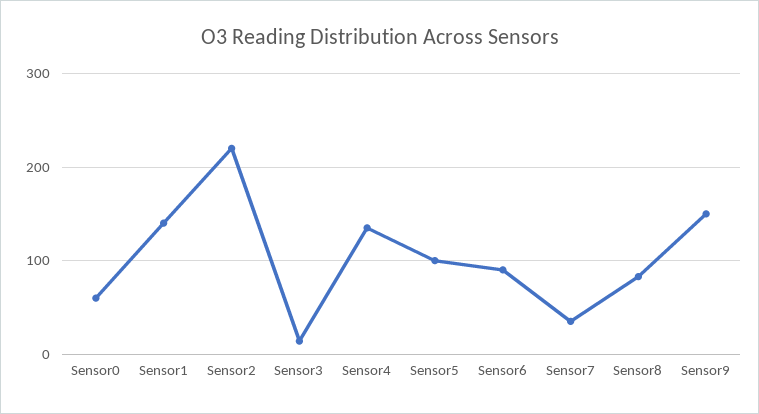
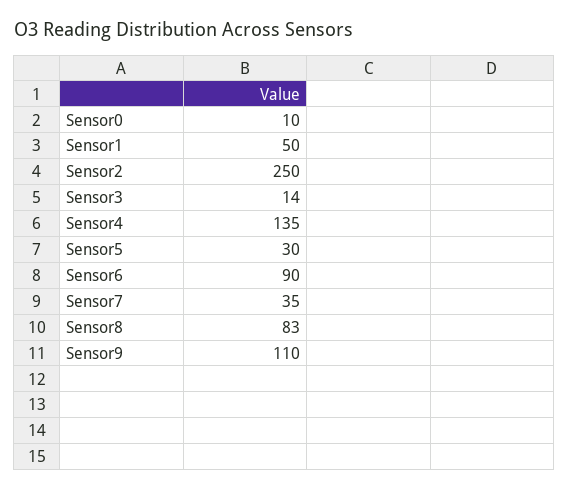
  {
-   "Sensor0": 60,
+   "Sensor0": 10,
-   "Sensor1": 140,
+   "Sensor1": 50,
-   "Sensor2": 220,
+   "Sensor2": 250,
    "Sensor3": 14,
    "Sensor4": 135,
-   "Sensor5": 100,
+   "Sensor5": 30,
    "Sensor6": 90,
    "Sensor7": 35,
    "Sensor8": 83,
-   "Sensor9": 150
+   "Sensor9": 110
  }

